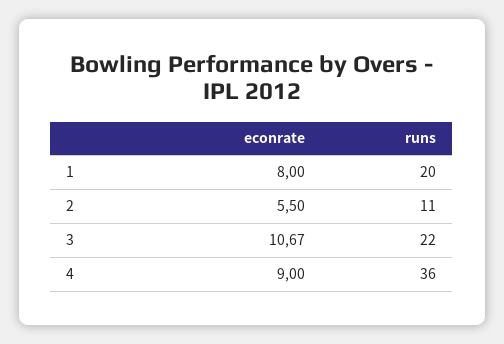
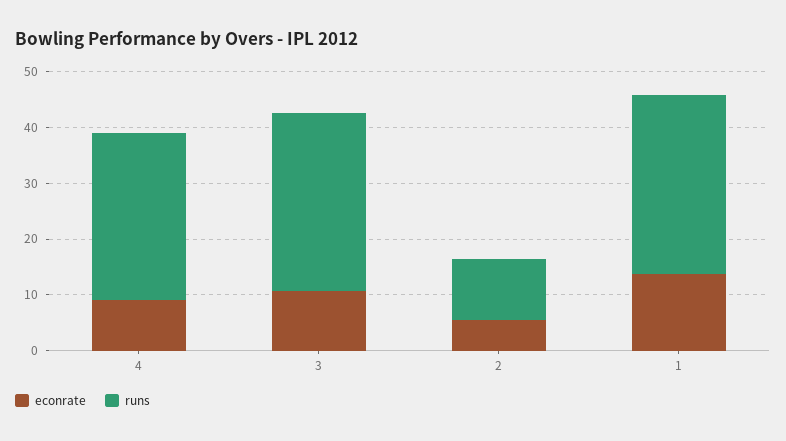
  {
    "econrate": {
-     "1": 8,
+     "1": 14,
      "2": 5.5,
      "3": 10.67,
      "4": 9
    },
    "runs": {
-     "1": 20,
+     "1": 32,
      "2": 11,
-     "3": 22,
+     "3": 32,
-     "4": 36
+     "4": 30
    }
  }

